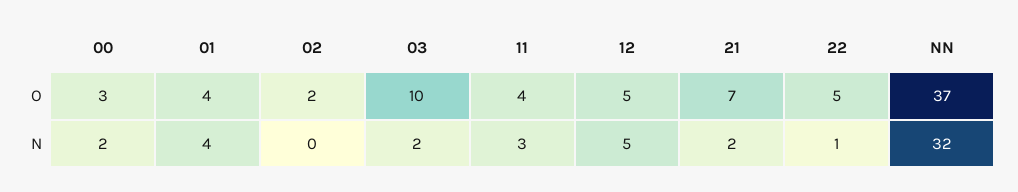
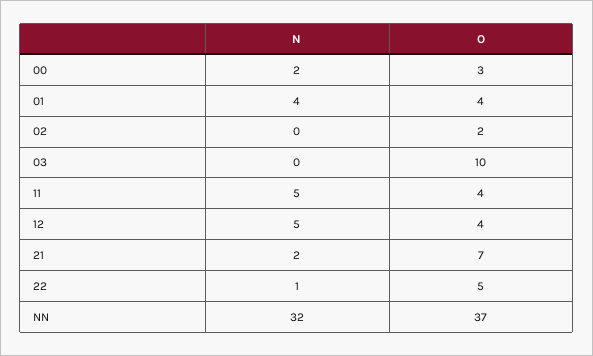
  {
    "00": {
      "O": 3,
      "N": 2
    },
    "01": {
      "O": 4,
      "N": 4
    },
    "02": {
      "O": 2,
      "N": 0
    },
    "03": {
      "O": 10,
-     "N": 2
+     "N": 0
    },
    "11": {
      "O": 4,
-     "N": 3
+     "N": 5
    },
    "12": {
-     "O": 5,
+     "O": 4,
      "N": 5
    },
    "21": {
      "O": 7,
      "N": 2
    },
    "22": {
      "O": 5,
      "N": 1
    },
    "NN": {
      "O": 37,
      "N": 32
    }
  }

